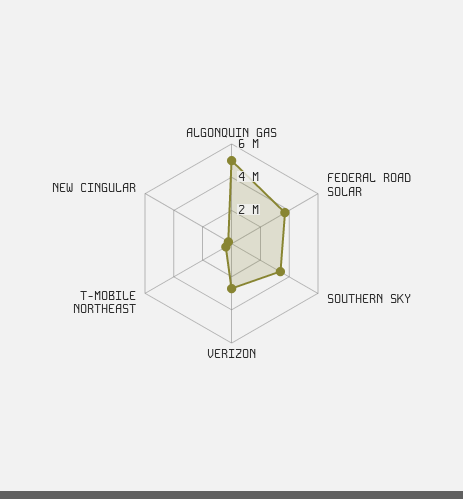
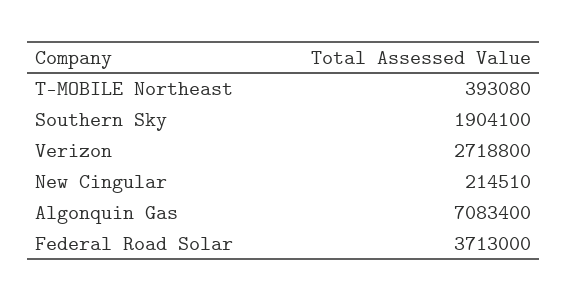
  {
-   "ALGONQUIN GAS": 5000000,
+   "ALGONQUIN GAS": 7083400,
    "FEDERAL ROAD SOLAR": 3713000,
-   "SOUTHERN SKY": 3500000,
+   "SOUTHERN SKY": 1904100,
    "VERIZON": 2718800,
    "T-MOBILE NORTHEAST": 393080,
    "NEW CINGULAR": 214510
  }

